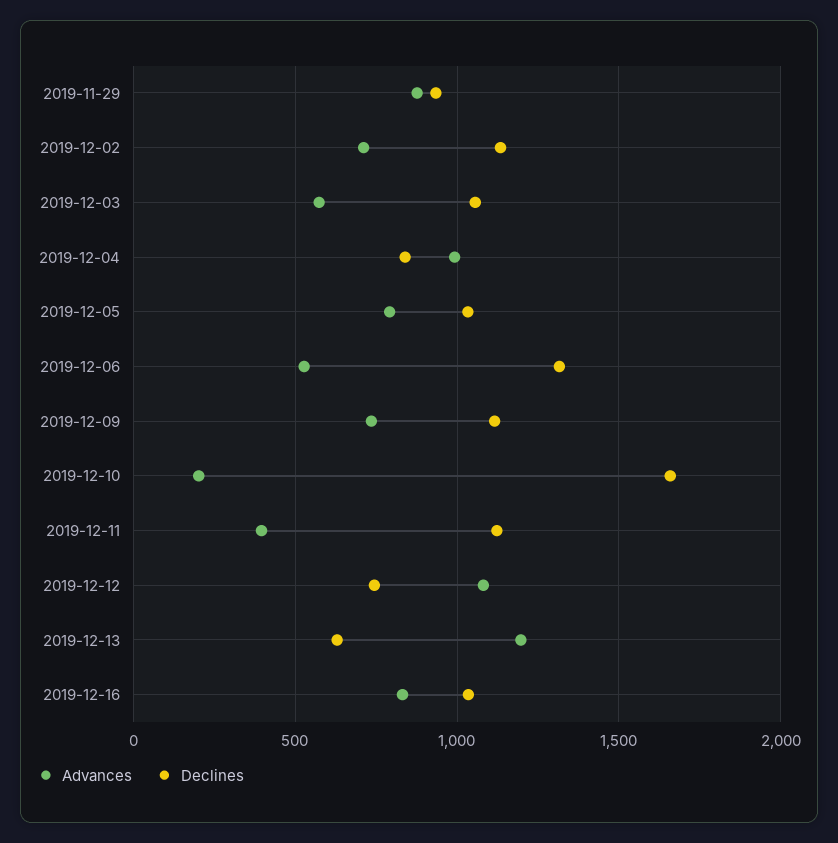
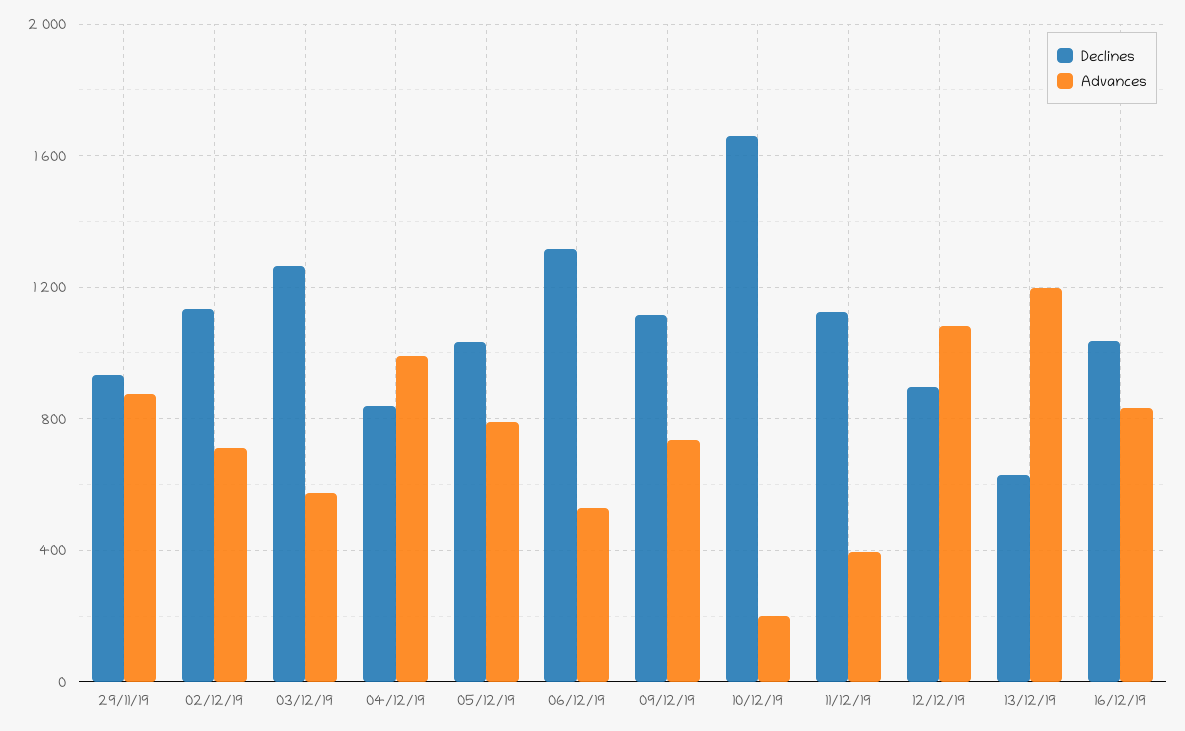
  {
    "Advances": {
      "2019-11-29": 900,
      "2019-12-02": 700,
      "2019-12-03": 550,
      "2019-12-04": 1000,
      "2019-12-05": 800,
      "2019-12-06": 550,
      "2019-12-09": 750,
      "2019-12-10": 200,
      "2019-12-11": 400,
      "2019-12-12": 1100,
      "2019-12-13": 1200,
      "2019-12-16": 850
    },
    "Declines": {
      "2019-11-29": 950,
      "2019-12-02": 1150,
-     "2019-12-03": 1050,
+     "2019-12-03": 1250,
      "2019-12-04": 850,
      "2019-12-05": 1050,
      "2019-12-06": 1300,
      "2019-12-09": 1100,
      "2019-12-10": 1650,
      "2019-12-11": 1100,
-     "2019-12-12": 750,
+     "2019-12-12": 900,
      "2019-12-13": 650,
      "2019-12-16": 1050
    }
  }

